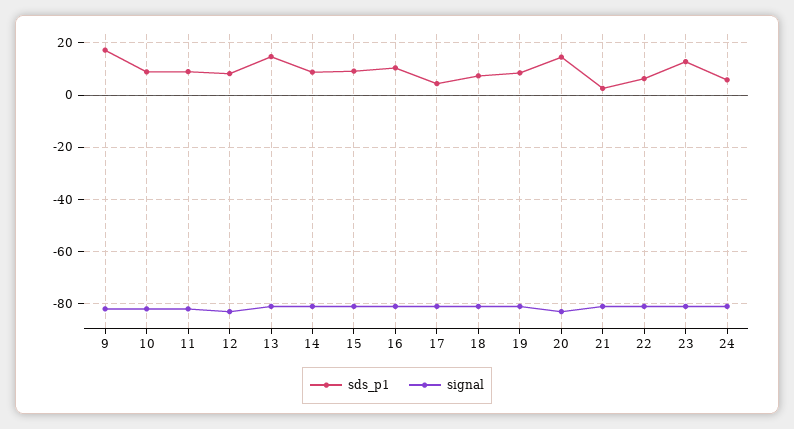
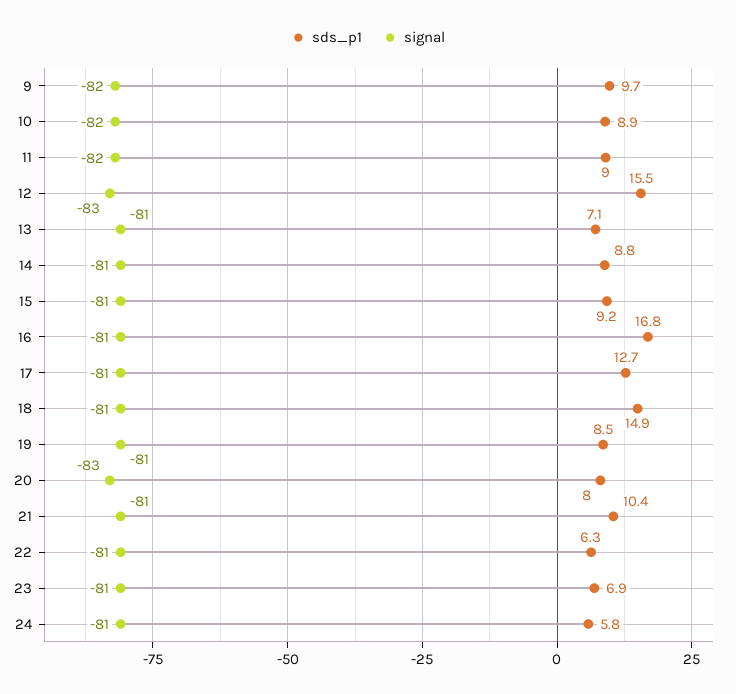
  {
    "sds_p1": {
-     "9": 17.5,
+     "9": 9.7,
      "10": 8.9,
      "11": 9,
-     "12": 7.5,
+     "12": 15.5,
-     "13": 15,
+     "13": 7.1,
      "14": 8.8,
      "15": 9.2,
-     "16": 10,
+     "16": 16.8,
-     "17": 5,
+     "17": 12.7,
-     "18": 7.5,
+     "18": 14.9,
      "19": 8.5,
-     "20": 15,
+     "20": 8,
-     "21": 2.5,
+     "21": 10.4,
      "22": 6.3,
-     "23": 12.5,
+     "23": 6.9,
      "24": 5.8
    },
    "signal": {
      "9": -82,
      "10": -82,
      "11": -82,
      "12": -83,
      "13": -81,
      "14": -81,
      "15": -81,
      "16": -81,
      "17": -81,
      "18": -81,
      "19": -81,
      "20": -83,
      "21": -81,
      "22": -81,
      "23": -81,
      "24": -81
    }
  }

